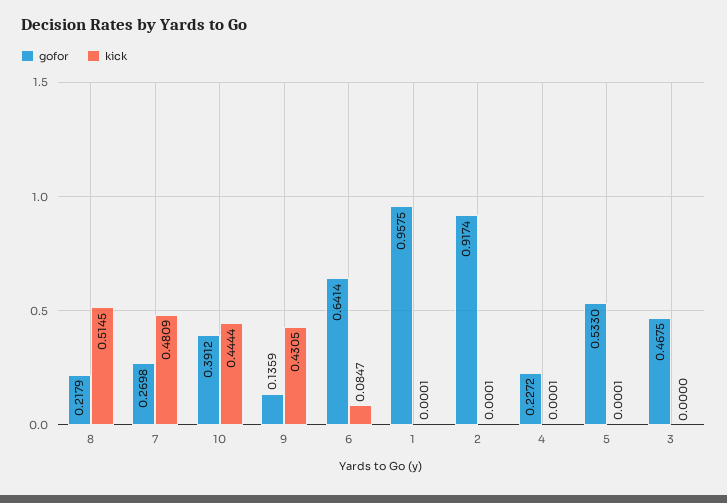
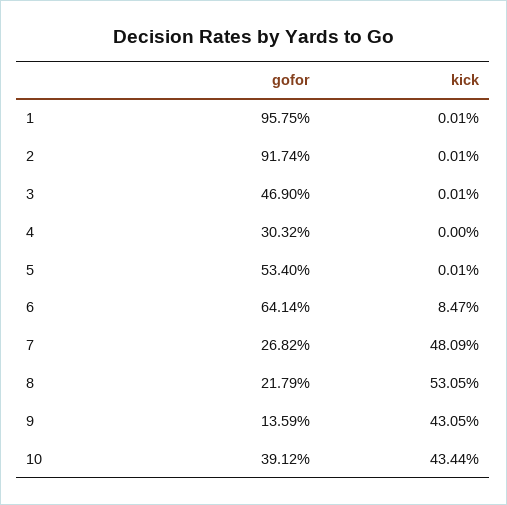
  {
    "gofor": {
      "8": 0.2179,
-     "7": 0.2698,
+     "7": 0.2682,
      "10": 0.3912,
      "9": 0.1359,
      "6": 0.6414,
      "1": 0.9575,
      "2": 0.9174,
-     "4": 0.2272,
+     "4": 0.3032,
-     "5": 0.533,
+     "5": 0.534,
-     "3": 0.4675
+     "3": 0.469
    },
    "kick": {
-     "8": 0.5145,
+     "8": 0.5305,
      "7": 0.4809,
-     "10": 0.4444,
+     "10": 0.4344,
      "9": 0.4305,
      "6": 0.0847,
      "1": 0.0001,
      "2": 0.0001,
-     "4": 0.0001,
+     "4": 0,
      "5": 0.0001,
-     "3": 0
+     "3": 0.0001
    }
  }

